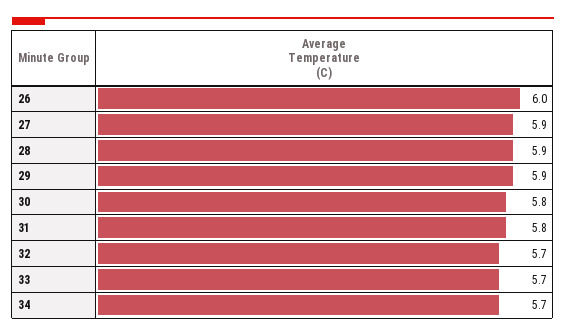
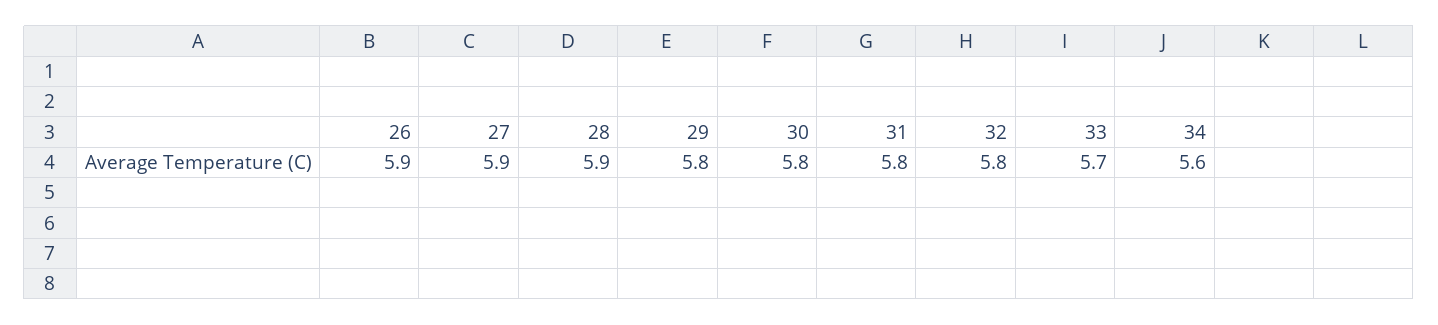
  {
-   "26": 6,
+   "26": 5.9,
    "27": 5.9,
    "28": 5.9,
-   "29": 5.9,
+   "29": 5.8,
    "30": 5.8,
    "31": 5.8,
-   "32": 5.7,
+   "32": 5.8,
    "33": 5.7,
-   "34": 5.7
+   "34": 5.6
  }

